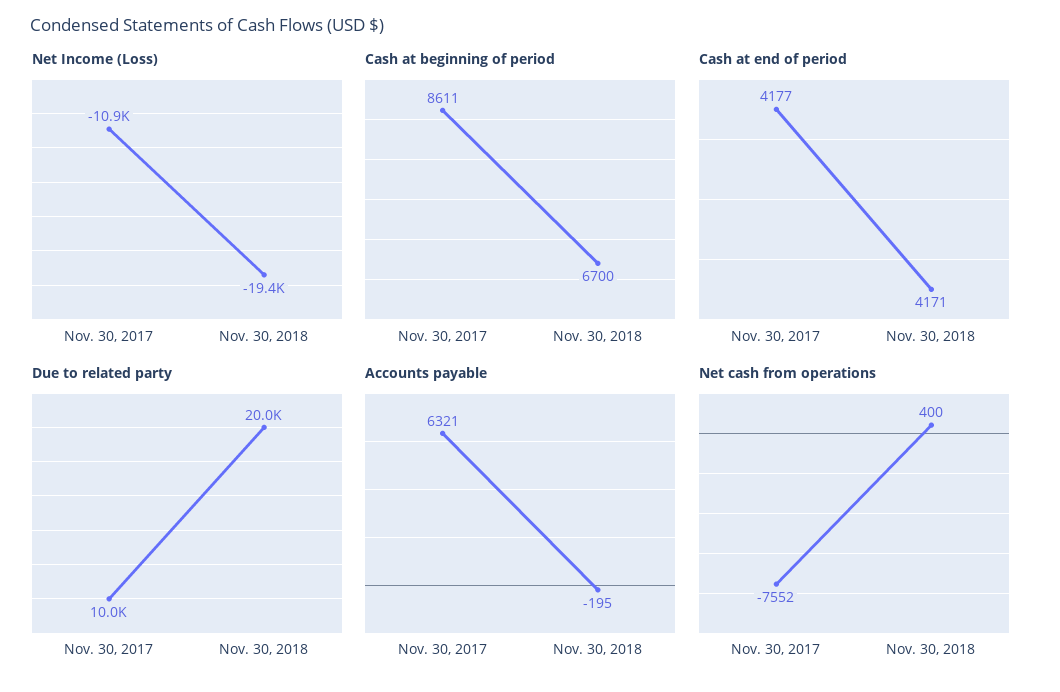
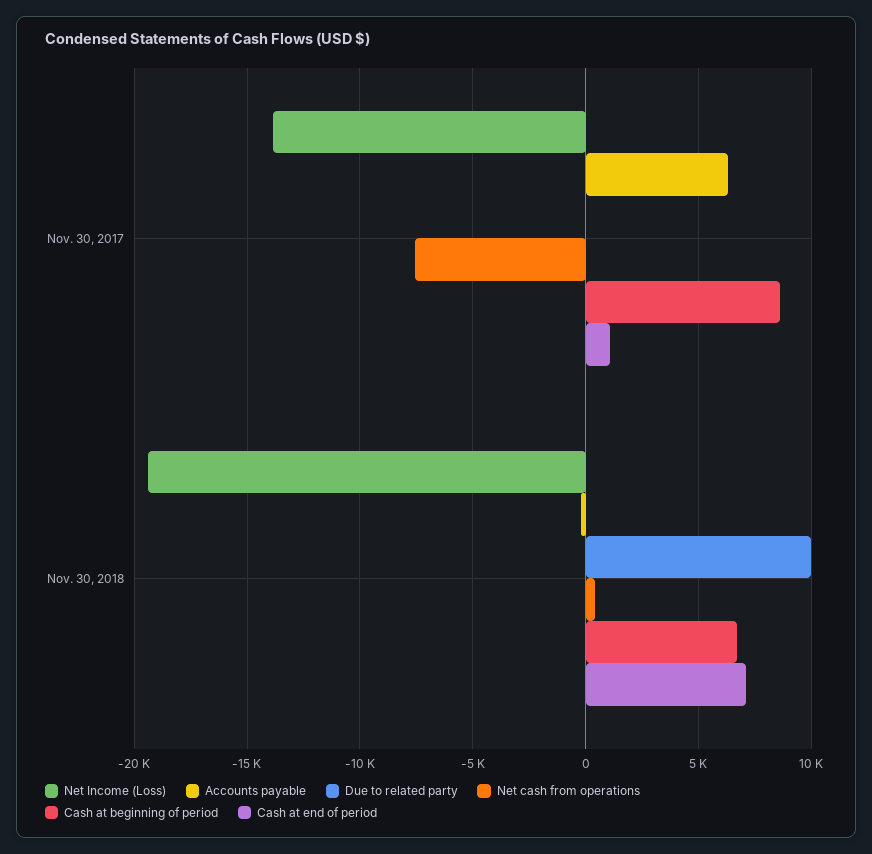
  {
    "Net Income (Loss)": {
-     "Nov. 30, 2017": -10900,
+     "Nov. 30, 2017": -14000,
      "Nov. 30, 2018": -19400
    },
    "Cash at beginning of period": {
      "Nov. 30, 2017": 8611,
      "Nov. 30, 2018": 6700
    },
    "Cash at end of period": {
-     "Nov. 30, 2017": 4177,
+     "Nov. 30, 2017": 1000,
-     "Nov. 30, 2018": 4171
+     "Nov. 30, 2018": 7000
    },
    "Due to related party": {
-     "Nov. 30, 2017": 10000,
+     "Nov. 30, 2017": 0,
-     "Nov. 30, 2018": 20000
+     "Nov. 30, 2018": 10000
    },
    "Accounts payable": {
      "Nov. 30, 2017": 6321,
      "Nov. 30, 2018": -195
    },
    "Net cash from operations": {
      "Nov. 30, 2017": -7552,
      "Nov. 30, 2018": 400
    }
  }

